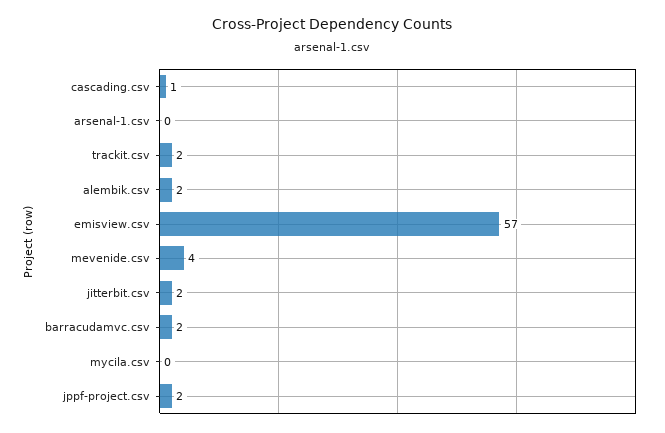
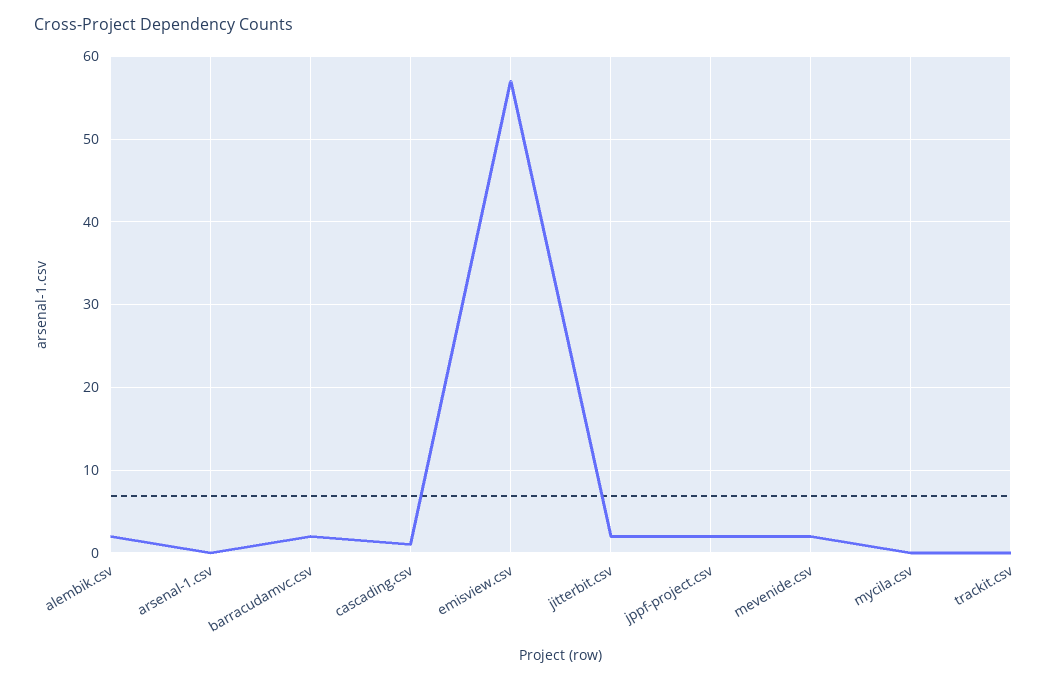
  {
    "cascading.csv": 1,
    "arsenal-1.csv": 0,
-   "trackit.csv": 2,
+   "trackit.csv": 0,
    "alembik.csv": 2,
    "emisview.csv": 57,
-   "mevenide.csv": 4,
+   "mevenide.csv": 2,
    "jitterbit.csv": 2,
    "barracudamvc.csv": 2,
    "mycila.csv": 0,
    "jppf-project.csv": 2
  }

